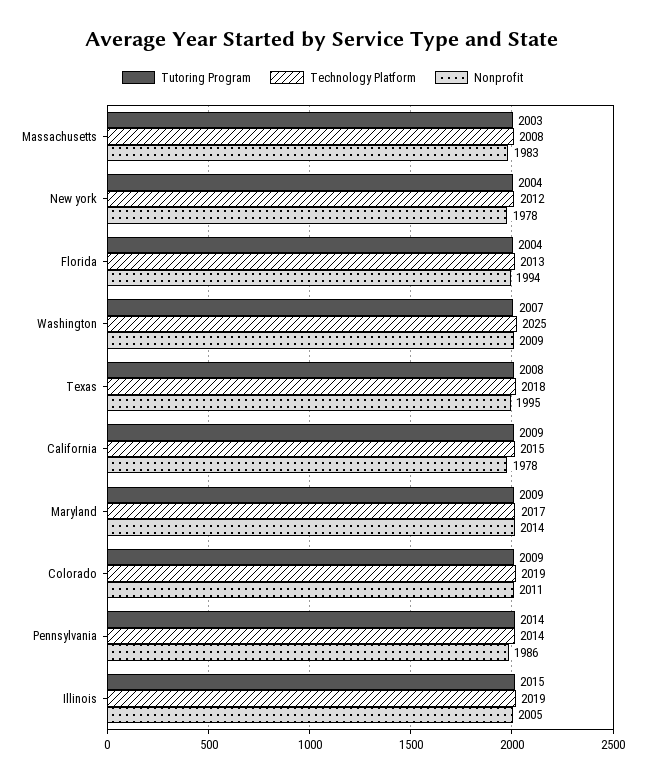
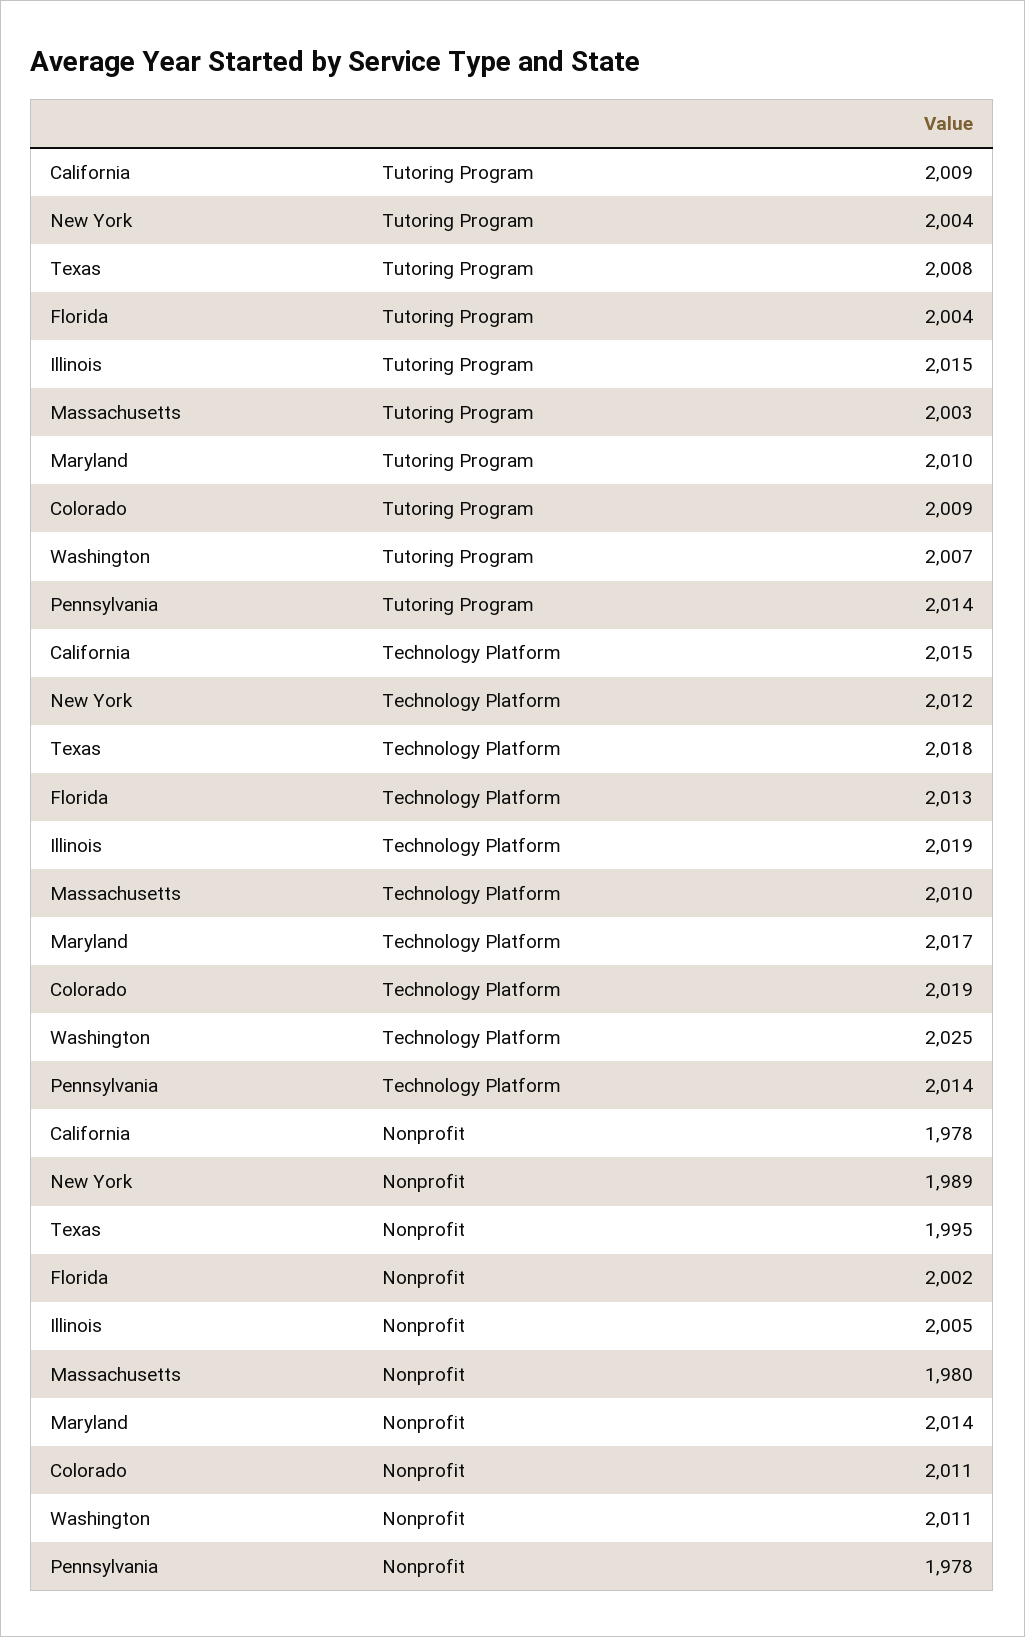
  {
    "Tutoring Program": {
      "Massachusetts": 2003,
      "New york": 2004,
      "Florida": 2004,
      "Washington": 2007,
      "Texas": 2008,
      "California": 2009,
-     "Maryland": 2009,
+     "Maryland": 2010,
      "Colorado": 2009,
      "Pennsylvania": 2014,
      "Illinois": 2015
    },
    "Technology Platform": {
-     "Massachusetts": 2008,
+     "Massachusetts": 2010,
      "New york": 2012,
      "Florida": 2013,
      "Washington": 2025,
      "Texas": 2018,
      "California": 2015,
      "Maryland": 2017,
      "Colorado": 2019,
      "Pennsylvania": 2014,
      "Illinois": 2019
    },
    "Nonprofit": {
-     "Massachusetts": 1983,
+     "Massachusetts": 1980,
-     "New york": 1978,
+     "New york": 1989,
-     "Florida": 1994,
+     "Florida": 2002,
-     "Washington": 2009,
+     "Washington": 2011,
      "Texas": 1995,
      "California": 1978,
      "Maryland": 2014,
      "Colorado": 2011,
-     "Pennsylvania": 1986,
+     "Pennsylvania": 1978,
      "Illinois": 2005
    }
  }

